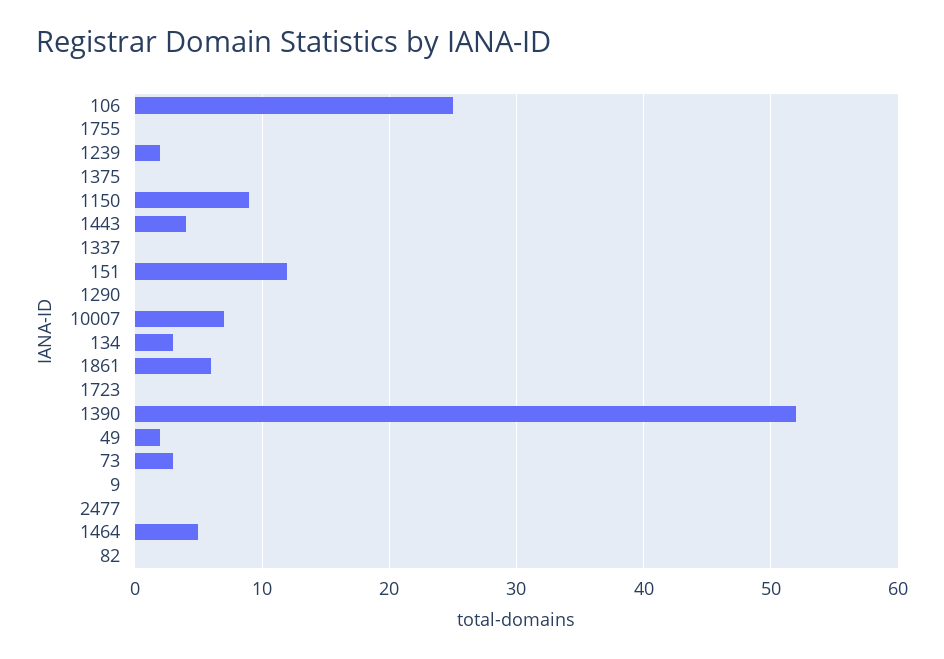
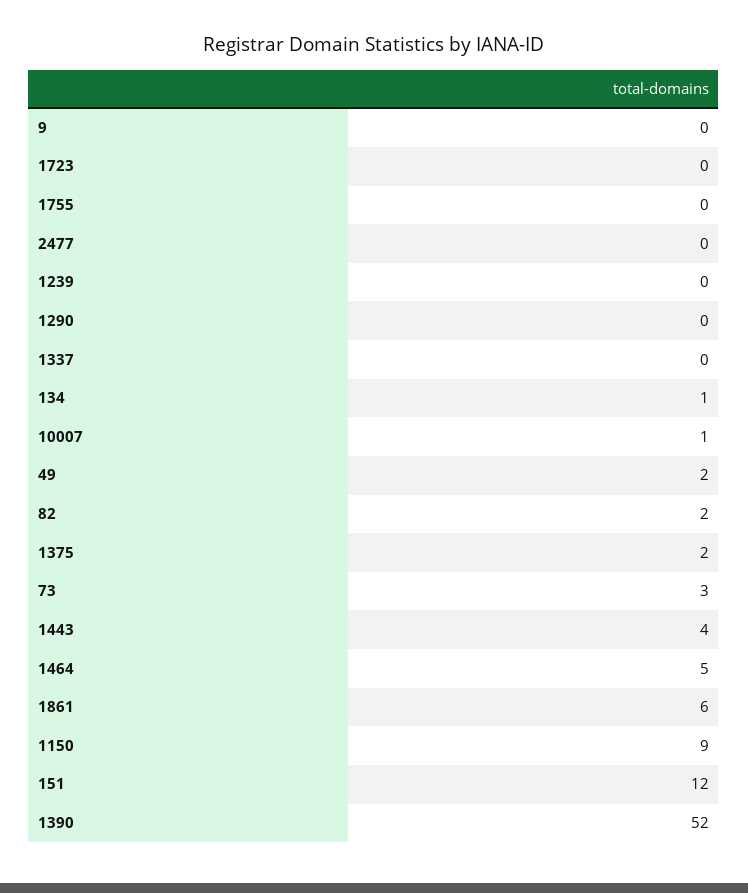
  {
-   "106": 25,
    "1755": 0,
-   "1239": 2,
+   "1239": 0,
-   "1375": 0,
+   "1375": 2,
    "1150": 9,
    "1443": 4,
    "1337": 0,
    "151": 12,
    "1290": 0,
-   "10007": 7,
+   "10007": 1,
-   "134": 3,
+   "134": 1,
    "1861": 6,
    "1723": 0,
    "1390": 52,
    "49": 2,
    "73": 3,
    "9": 0,
    "2477": 0,
    "1464": 5,
-   "82": 0
+   "82": 2
  }

